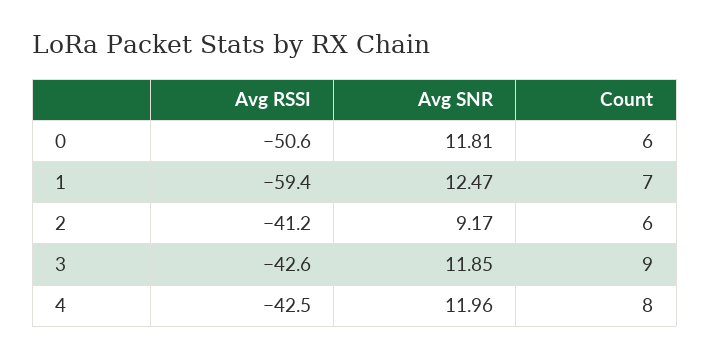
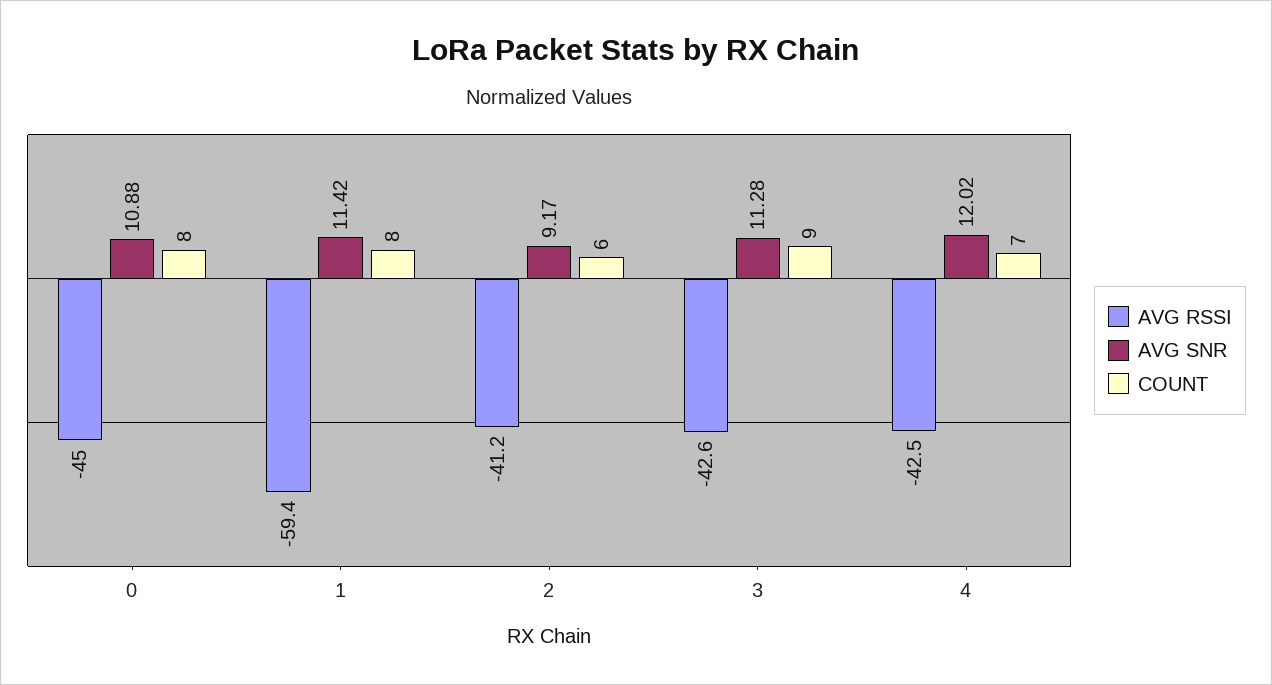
  {
    "Avg RSSI": {
-     "0": -50.6,
+     "0": -45,
      "1": -59.4,
      "2": -41.2,
      "3": -42.6,
      "4": -42.5
    },
    "Avg SNR": {
-     "0": 11.81,
+     "0": 10.88,
-     "1": 12.47,
+     "1": 11.42,
      "2": 9.17,
-     "3": 11.85,
+     "3": 11.28,
-     "4": 11.96
+     "4": 12.02
    },
    "Count": {
-     "0": 6,
+     "0": 8,
-     "1": 7,
+     "1": 8,
      "2": 6,
      "3": 9,
-     "4": 8
+     "4": 7
    }
  }

